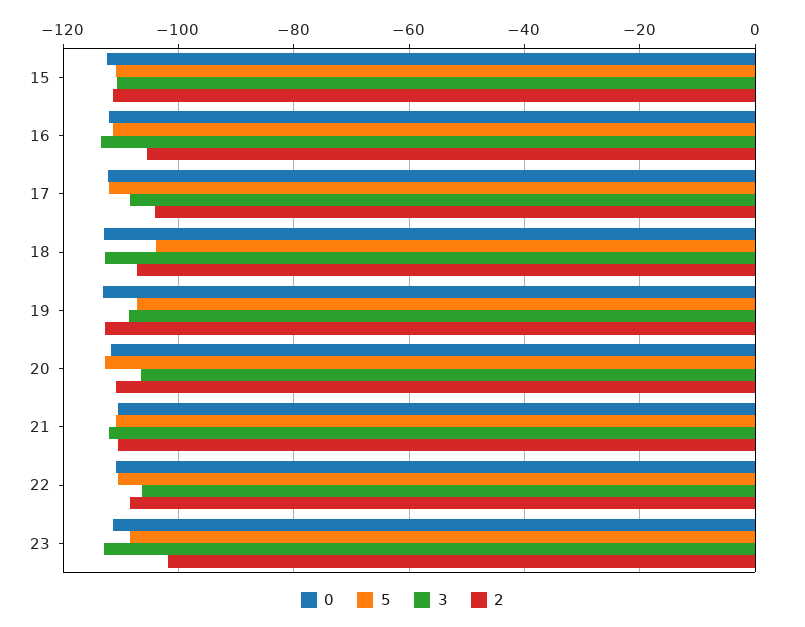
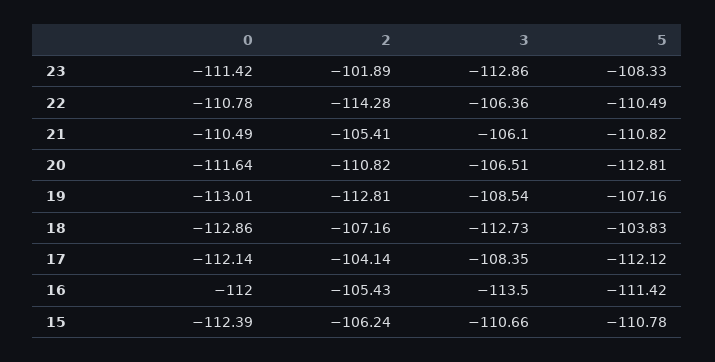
  {
    "0": {
      "15": -112.39,
      "16": -112,
      "17": -112.14,
      "18": -112.86,
      "19": -113.01,
      "20": -111.64,
      "21": -110.49,
      "22": -110.78,
      "23": -111.42
    },
    "5": {
      "15": -110.78,
      "16": -111.42,
      "17": -112.12,
      "18": -103.83,
      "19": -107.16,
      "20": -112.81,
      "21": -110.82,
      "22": -110.49,
      "23": -108.33
    },
    "3": {
      "15": -110.66,
      "16": -113.5,
      "17": -108.35,
      "18": -112.73,
      "19": -108.54,
      "20": -106.51,
-     "21": -112,
+     "21": -106.1,
      "22": -106.36,
      "23": -112.86
    },
    "2": {
-     "15": -112,
+     "15": -106.24,
      "16": -105.43,
      "17": -104.14,
      "18": -107.16,
      "19": -112.81,
      "20": -110.82,
-     "21": -110,
+     "21": -105.41,
-     "22": -108,
+     "22": -114.28,
      "23": -101.89
    }
  }

